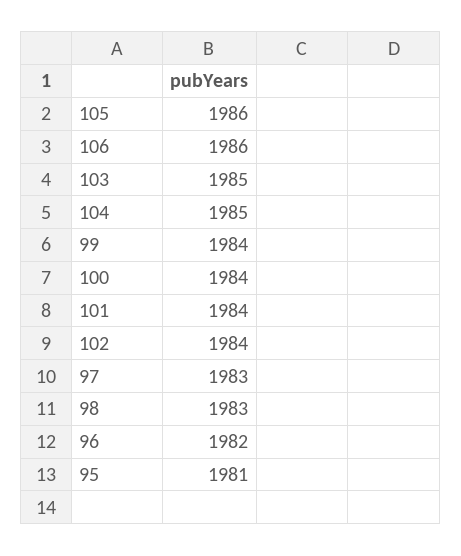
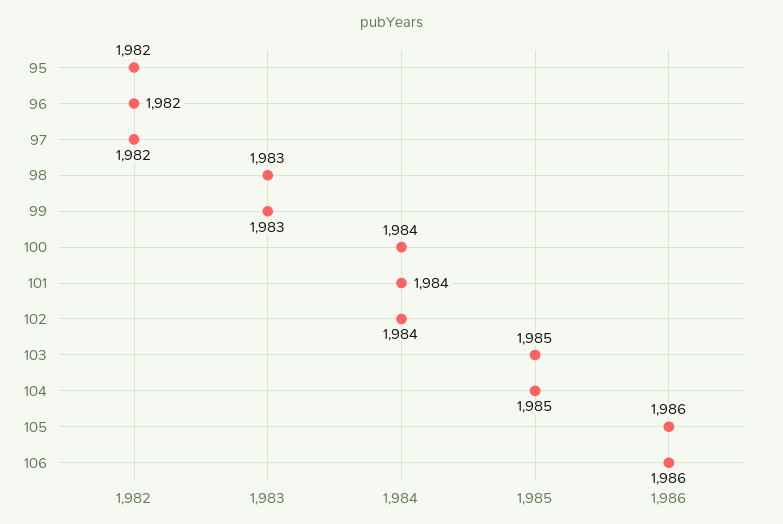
  {
    "105": 1986,
    "106": 1986,
    "103": 1985,
    "104": 1985,
-   "99": 1984,
+   "99": 1983,
    "100": 1984,
    "101": 1984,
    "102": 1984,
-   "97": 1983,
+   "97": 1982,
    "98": 1983,
    "96": 1982,
-   "95": 1981
+   "95": 1982
  }

